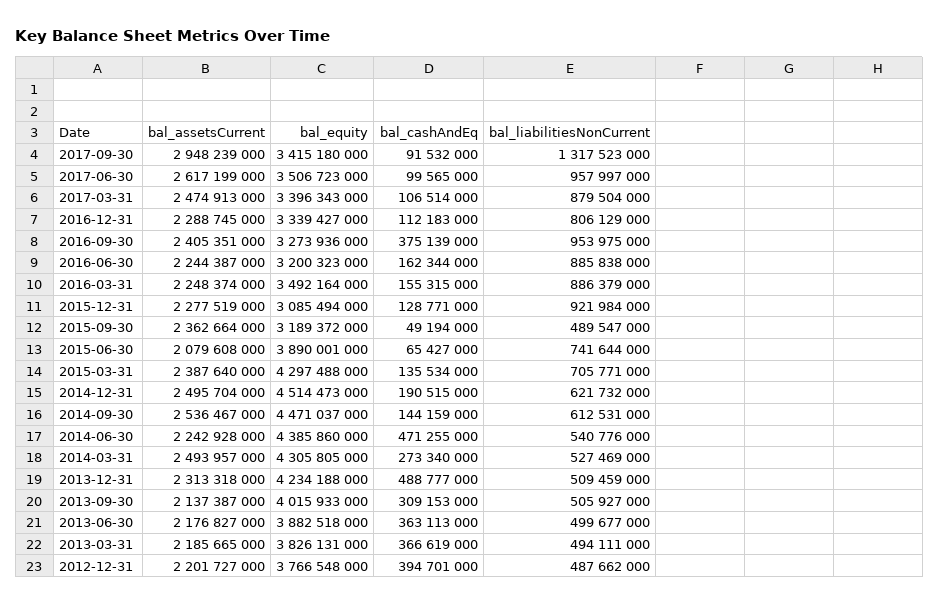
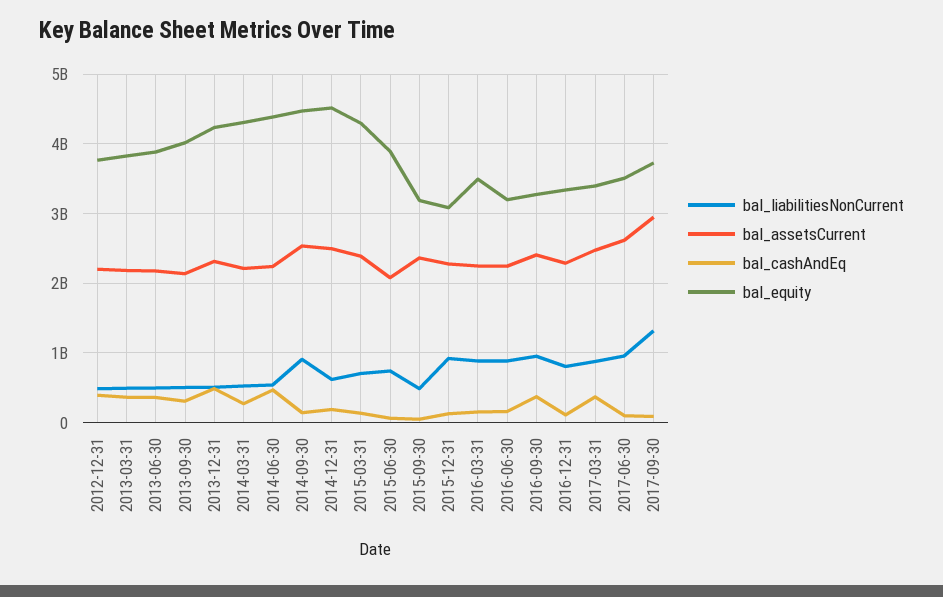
  {
    "bal_assetsCurrent": {
      "2017-09-30": 2948239000,
      "2017-06-30": 2617199000,
      "2017-03-31": 2474913000,
      "2016-12-31": 2288745000,
      "2016-09-30": 2405351000,
      "2016-06-30": 2244387000,
      "2016-03-31": 2248374000,
      "2015-12-31": 2277519000,
      "2015-09-30": 2362664000,
      "2015-06-30": 2079608000,
      "2015-03-31": 2387640000,
      "2014-12-31": 2495704000,
      "2014-09-30": 2536467000,
      "2014-06-30": 2242928000,
-     "2014-03-31": 2493957000,
+     "2014-03-31": 2200000000,
      "2013-12-31": 2313318000,
      "2013-09-30": 2137387000,
      "2013-06-30": 2176827000,
      "2013-03-31": 2185665000,
      "2012-12-31": 2201727000
    },
    "bal_equity": {
-     "2017-09-30": 3415180000,
+     "2017-09-30": 3700000000,
      "2017-06-30": 3506723000,
      "2017-03-31": 3396343000,
      "2016-12-31": 3339427000,
      "2016-09-30": 3273936000,
      "2016-06-30": 3200323000,
      "2016-03-31": 3492164000,
      "2015-12-31": 3085494000,
      "2015-09-30": 3189372000,
      "2015-06-30": 3890001000,
      "2015-03-31": 4297488000,
      "2014-12-31": 4514473000,
      "2014-09-30": 4471037000,
      "2014-06-30": 4385860000,
      "2014-03-31": 4305805000,
      "2013-12-31": 4234188000,
      "2013-09-30": 4015933000,
      "2013-06-30": 3882518000,
      "2013-03-31": 3826131000,
      "2012-12-31": 3766548000
    },
    "bal_cashAndEq": {
      "2017-09-30": 91532000,
      "2017-06-30": 99565000,
-     "2017-03-31": 106514000,
+     "2017-03-31": 400000000,
      "2016-12-31": 112183000,
      "2016-09-30": 375139000,
      "2016-06-30": 162344000,
      "2016-03-31": 155315000,
      "2015-12-31": 128771000,
      "2015-09-30": 49194000,
      "2015-06-30": 65427000,
      "2015-03-31": 135534000,
      "2014-12-31": 190515000,
      "2014-09-30": 144159000,
      "2014-06-30": 471255000,
      "2014-03-31": 273340000,
      "2013-12-31": 488777000,
      "2013-09-30": 309153000,
      "2013-06-30": 363113000,
      "2013-03-31": 366619000,
      "2012-12-31": 394701000
    },
    "bal_liabilitiesNonCurrent": {
      "2017-09-30": 1317523000,
      "2017-06-30": 957997000,
      "2017-03-31": 879504000,
      "2016-12-31": 806129000,
      "2016-09-30": 953975000,
      "2016-06-30": 885838000,
      "2016-03-31": 886379000,
      "2015-12-31": 921984000,
      "2015-09-30": 489547000,
      "2015-06-30": 741644000,
      "2015-03-31": 705771000,
      "2014-12-31": 621732000,
-     "2014-09-30": 612531000,
+     "2014-09-30": 900000000,
      "2014-06-30": 540776000,
      "2014-03-31": 527469000,
      "2013-12-31": 509459000,
      "2013-09-30": 505927000,
      "2013-06-30": 499677000,
      "2013-03-31": 494111000,
      "2012-12-31": 487662000
    }
  }

